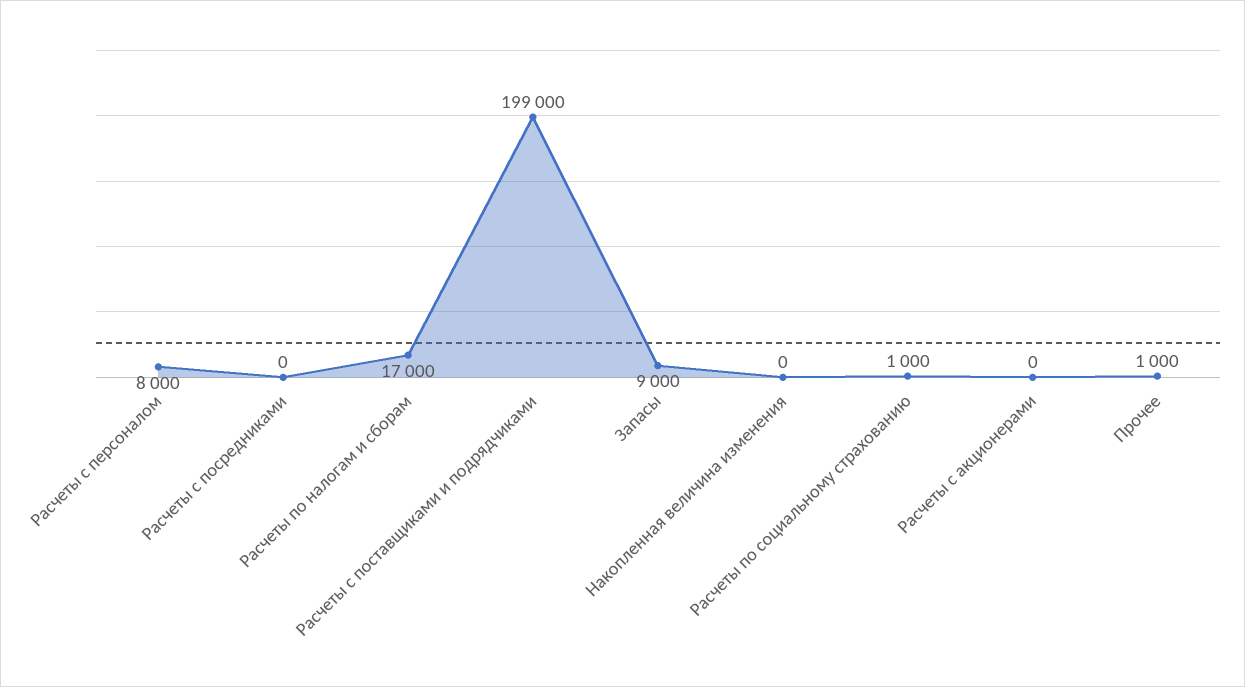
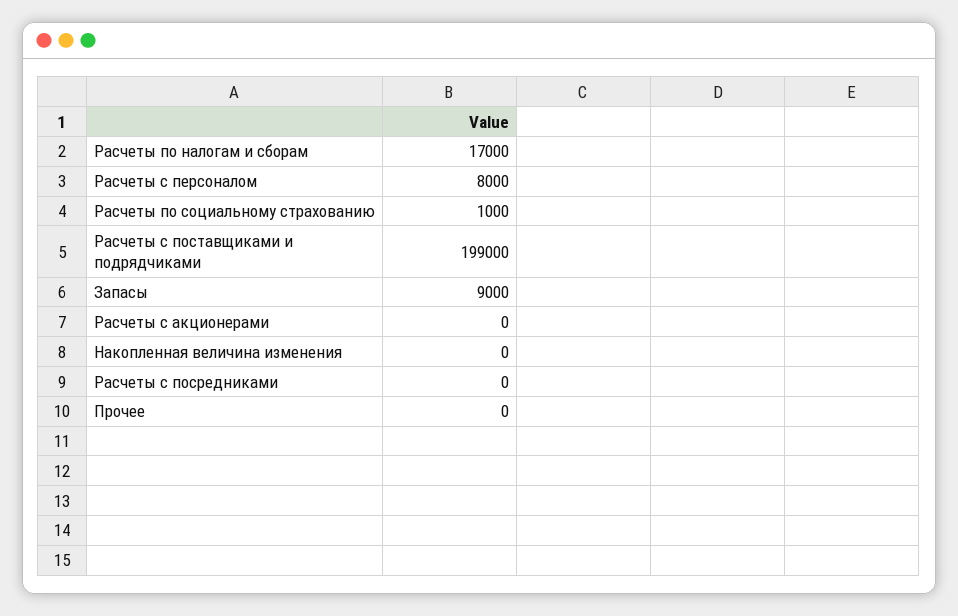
  {
    "Расчеты с персоналом": 8000,
    "Расчеты с посредниками": 0,
    "Расчеты по налогам и сборам": 17000,
    "Расчеты с поставщиками и подрядчиками": 199000,
    "Запасы": 9000,
    "Накопленная величина изменения": 0,
    "Расчеты по социальному страхованию": 1000,
    "Расчеты с акционерами": 0,
-   "Прочее": 1000
+   "Прочее": 0
  }

